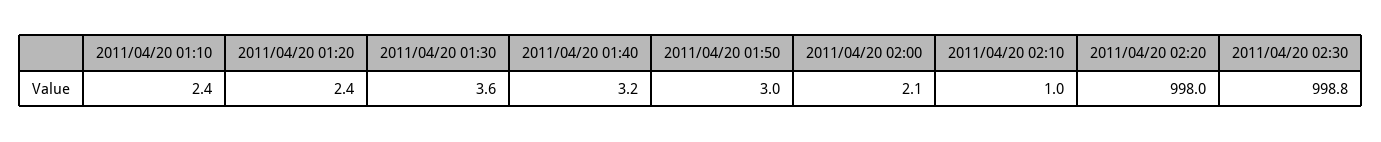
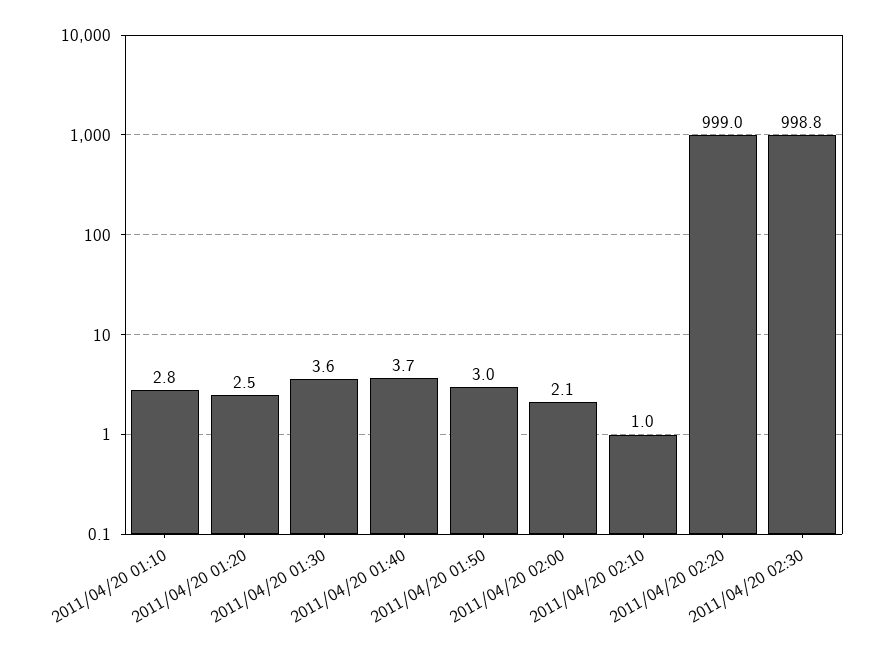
  {
-   "2011/04/20 01:10": 2.4,
+   "2011/04/20 01:10": 2.8,
-   "2011/04/20 01:20": 2.4,
+   "2011/04/20 01:20": 2.5,
    "2011/04/20 01:30": 3.6,
-   "2011/04/20 01:40": 3.2,
+   "2011/04/20 01:40": 3.7,
    "2011/04/20 01:50": 3,
    "2011/04/20 02:00": 2.1,
    "2011/04/20 02:10": 1,
-   "2011/04/20 02:20": 998,
+   "2011/04/20 02:20": 999,
    "2011/04/20 02:30": 998.8
  }

